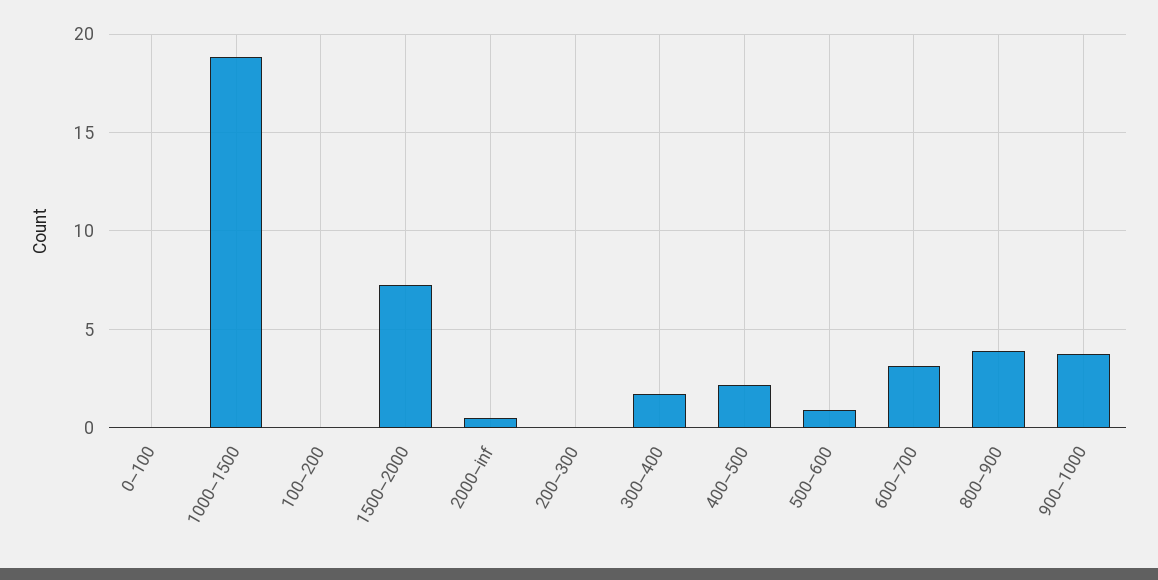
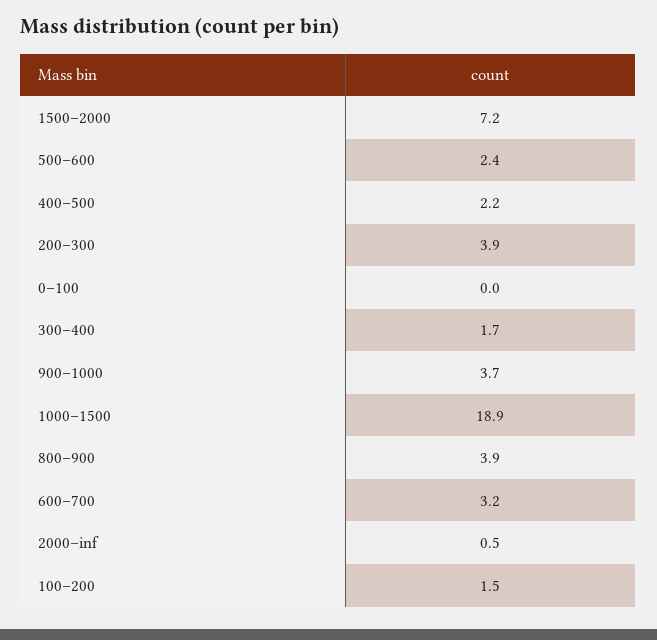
  {
    "0–100": 0,
    "1000–1500": 18.9,
-   "100–200": 0,
+   "100–200": 1.5,
    "1500–2000": 7.2,
    "2000–inf": 0.5,
-   "200–300": 0,
+   "200–300": 3.9,
    "300–400": 1.7,
    "400–500": 2.2,
-   "500–600": 1,
+   "500–600": 2.4,
    "600–700": 3.2,
    "800–900": 3.9,
    "900–1000": 3.7
  }

